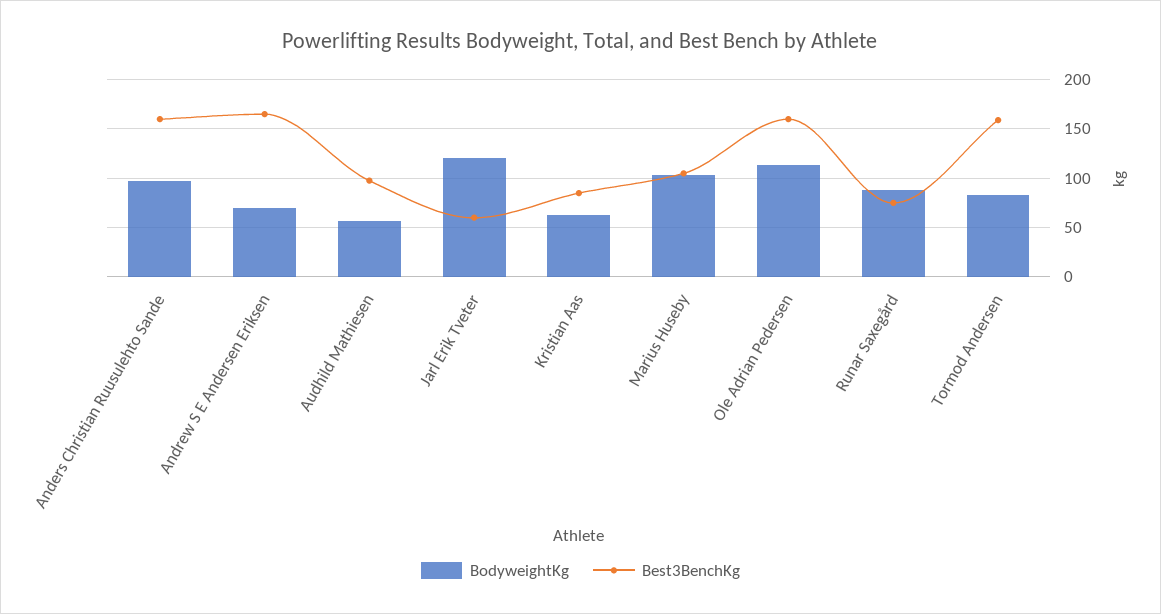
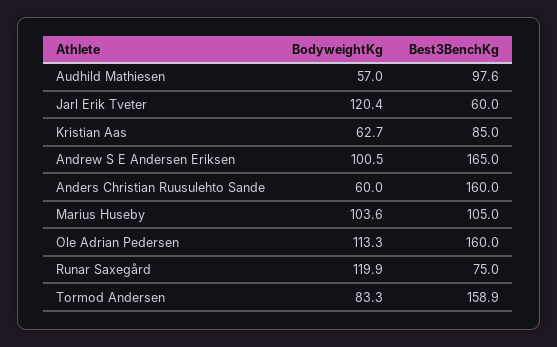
  {
    "BodyweightKg": {
-     "Anders Christian Ruusulehto Sande": 100,
+     "Anders Christian Ruusulehto Sande": 60,
-     "Andrew S E Andersen Eriksen": 70,
+     "Andrew S E Andersen Eriksen": 100.5,
      "Audhild Mathiesen": 57,
      "Jarl Erik Tveter": 120.4,
      "Kristian Aas": 62.7,
      "Marius Huseby": 103.6,
      "Ole Adrian Pedersen": 113.3,
-     "Runar Saxegård": 90,
+     "Runar Saxegård": 119.9,
      "Tormod Andersen": 83.3
    },
    "Best3BenchKg": {
      "Anders Christian Ruusulehto Sande": 160,
      "Andrew S E Andersen Eriksen": 165,
      "Audhild Mathiesen": 97.6,
      "Jarl Erik Tveter": 60,
      "Kristian Aas": 85,
      "Marius Huseby": 105,
      "Ole Adrian Pedersen": 160,
      "Runar Saxegård": 75,
      "Tormod Andersen": 158.9
    }
  }

